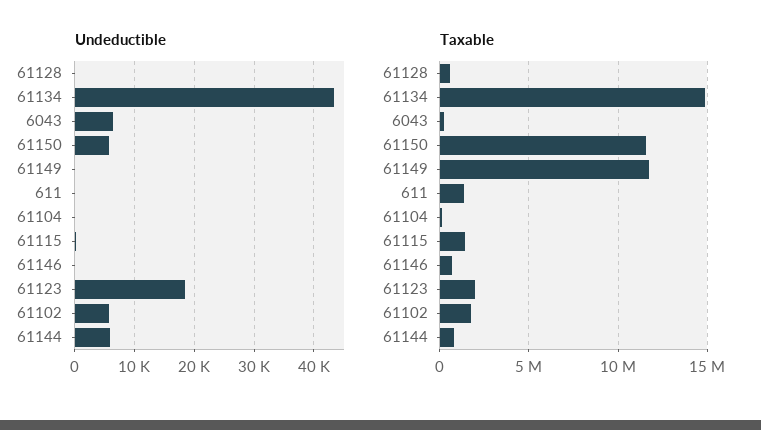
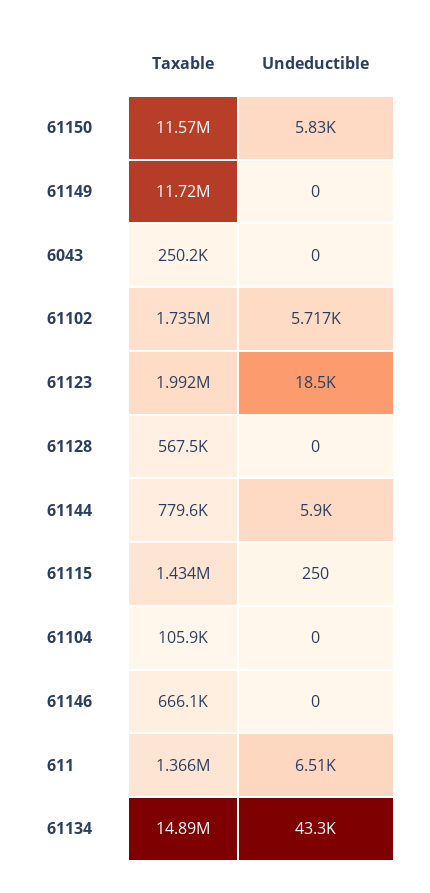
  {
    "Undeductible": {
      "61128": 0,
      "61134": 43300,
-     "6043": 6000,
+     "6043": 0,
      "61150": 5830,
      "61149": 0,
-     "611": 0,
+     "611": 6510,
      "61104": 0,
      "61115": 250,
      "61146": 0,
      "61123": 18500,
      "61102": 5717,
      "61144": 5900
    },
    "Taxable": {
      "61128": 567500,
      "61134": 14890000,
      "6043": 250200,
      "61150": 11570000,
      "61149": 11720000,
      "611": 1366000,
      "61104": 105900,
      "61115": 1434000,
      "61146": 666100,
      "61123": 1992000,
      "61102": 1735000,
      "61144": 779600
    }
  }

